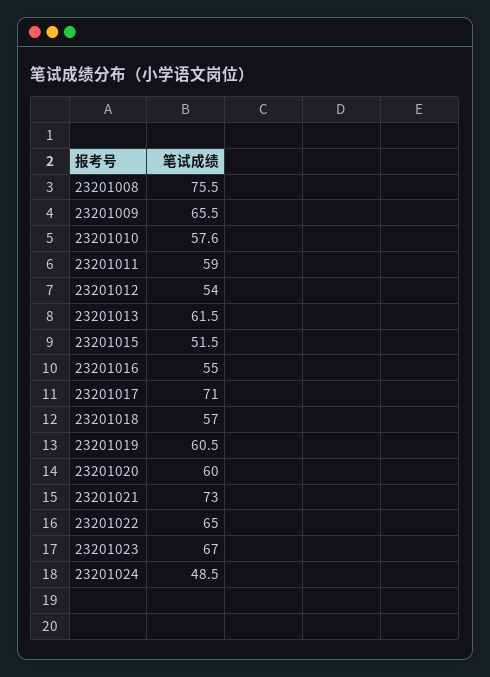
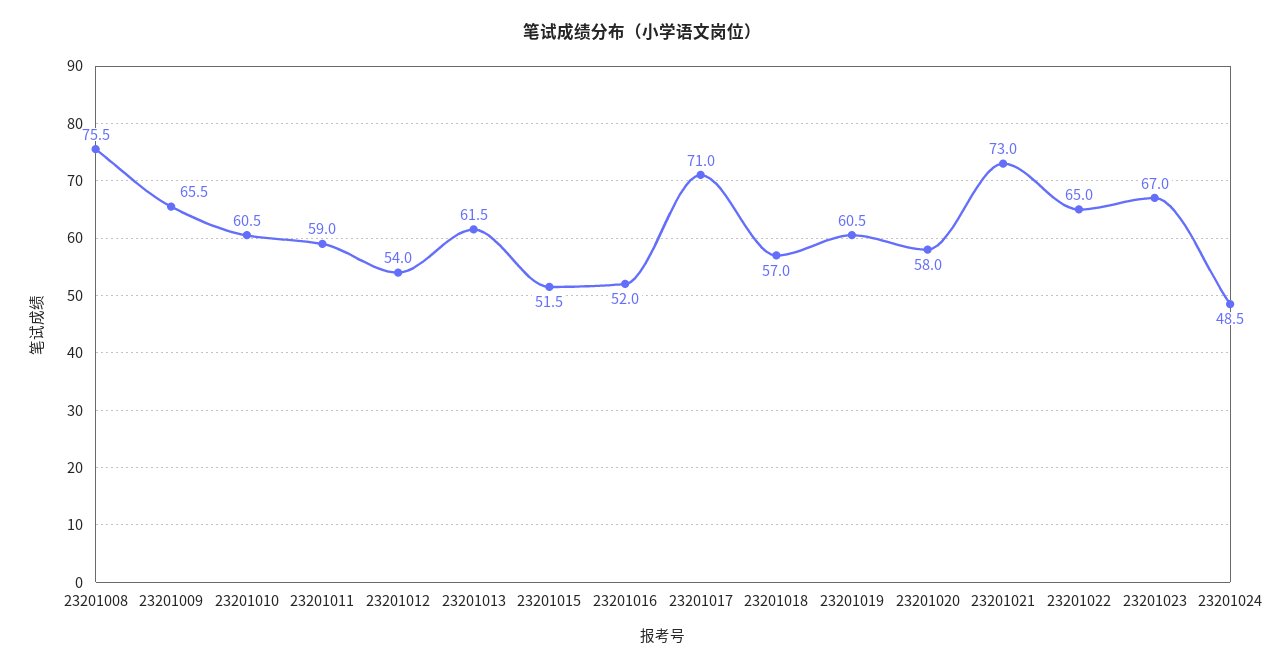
  {
    "23201008": 75.5,
    "23201009": 65.5,
-   "23201010": 57.6,
+   "23201010": 60.5,
    "23201011": 59,
    "23201012": 54,
    "23201013": 61.5,
    "23201015": 51.5,
-   "23201016": 55,
+   "23201016": 52,
    "23201017": 71,
    "23201018": 57,
    "23201019": 60.5,
-   "23201020": 60,
+   "23201020": 58,
    "23201021": 73,
    "23201022": 65,
    "23201023": 67,
    "23201024": 48.5
  }

